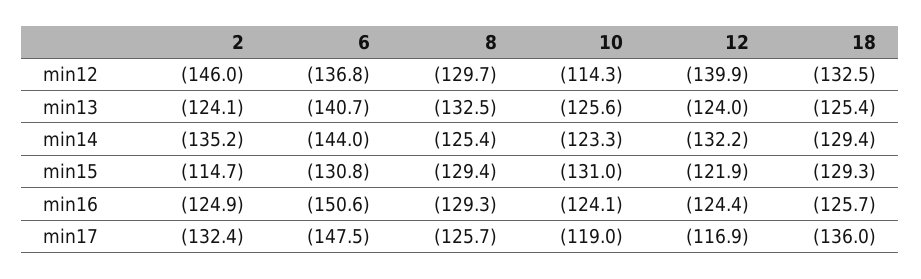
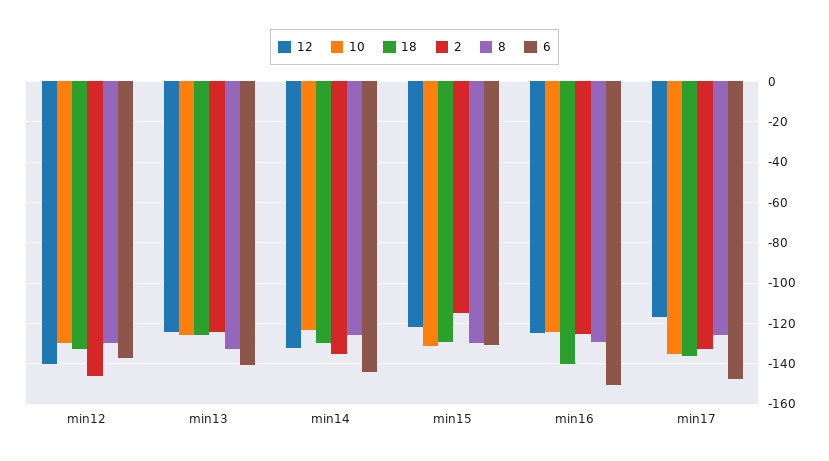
  {
    "2": {
      "min12": -146,
      "min13": -124.1,
      "min14": -135.2,
      "min15": -114.7,
      "min16": -124.9,
      "min17": -132.4
    },
    "6": {
      "min12": -136.8,
      "min13": -140.7,
      "min14": -144,
      "min15": -130.8,
      "min16": -150.6,
      "min17": -147.5
    },
    "8": {
      "min12": -129.7,
      "min13": -132.5,
      "min14": -125.4,
      "min15": -129.4,
      "min16": -129.3,
      "min17": -125.7
    },
    "10": {
-     "min12": -114.3,
+     "min12": -130,
      "min13": -125.6,
      "min14": -123.3,
      "min15": -131,
      "min16": -124.1,
-     "min17": -119
+     "min17": -135
    },
    "12": {
      "min12": -139.9,
      "min13": -124,
      "min14": -132.2,
      "min15": -121.9,
      "min16": -124.4,
      "min17": -116.9
    },
    "18": {
      "min12": -132.5,
      "min13": -125.4,
      "min14": -129.4,
      "min15": -129.3,
-     "min16": -125.7,
+     "min16": -140,
      "min17": -136
    }
  }

